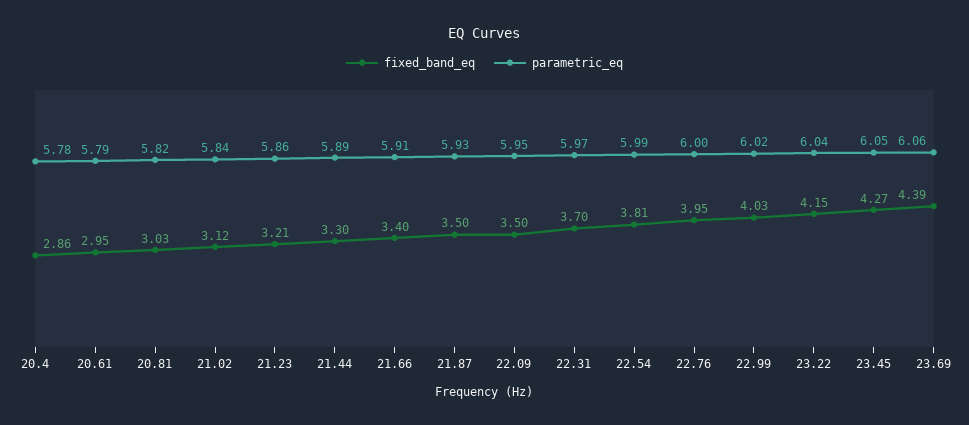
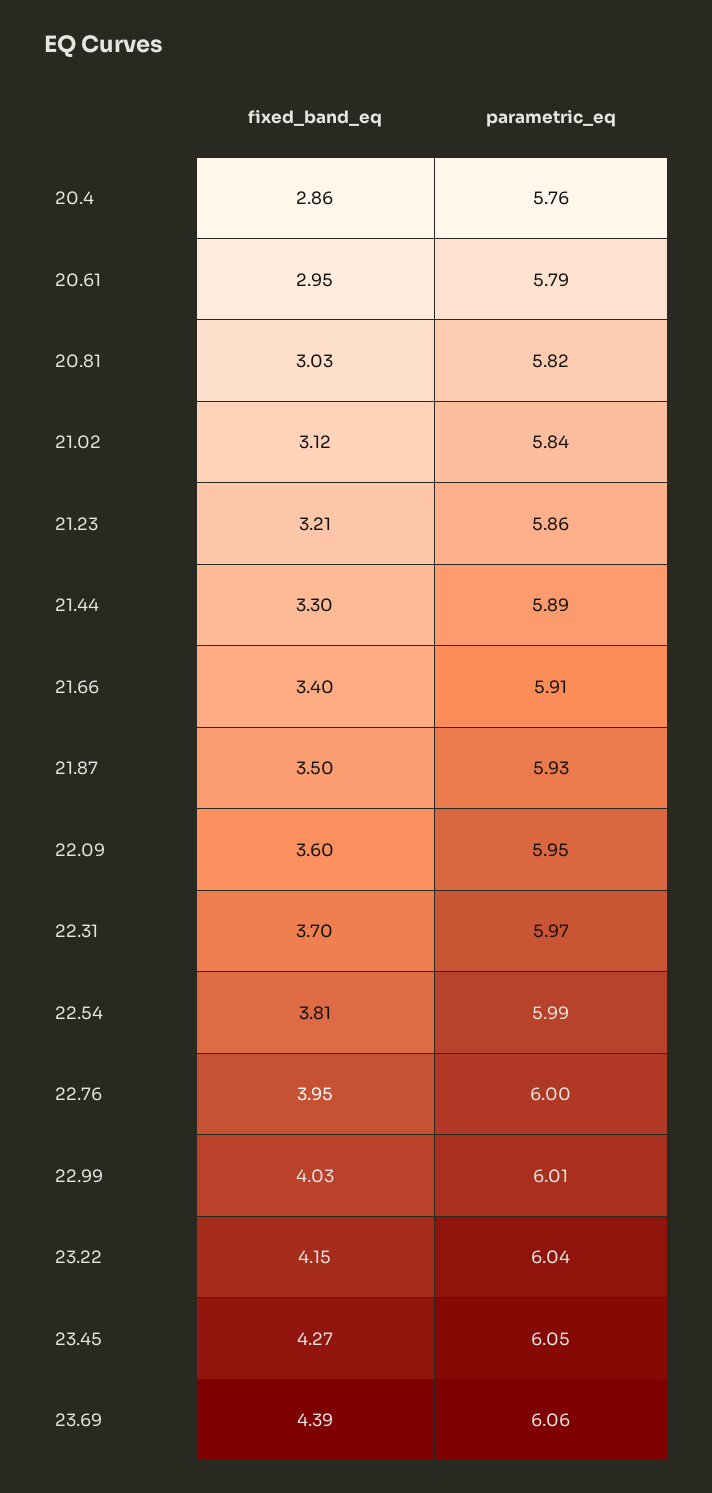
  {
    "fixed_band_eq": {
      "20.4": 2.86,
      "20.61": 2.95,
      "20.81": 3.03,
      "21.02": 3.12,
      "21.23": 3.21,
      "21.44": 3.3,
      "21.66": 3.4,
      "21.87": 3.5,
-     "22.09": 3.5,
+     "22.09": 3.6,
      "22.31": 3.7,
      "22.54": 3.81,
      "22.76": 3.95,
      "22.99": 4.03,
      "23.22": 4.15,
      "23.45": 4.27,
      "23.69": 4.39
    },
    "parametric_eq": {
-     "20.4": 5.78,
+     "20.4": 5.76,
      "20.61": 5.79,
      "20.81": 5.82,
      "21.02": 5.84,
      "21.23": 5.86,
      "21.44": 5.89,
      "21.66": 5.91,
      "21.87": 5.93,
      "22.09": 5.95,
      "22.31": 5.97,
      "22.54": 5.99,
      "22.76": 6,
-     "22.99": 6.02,
+     "22.99": 6.01,
      "23.22": 6.04,
      "23.45": 6.05,
      "23.69": 6.06
    }
  }

